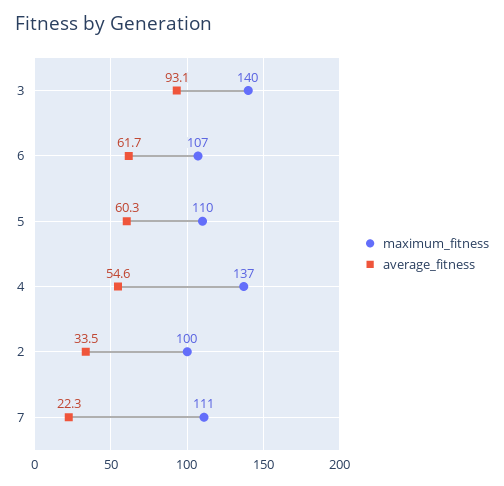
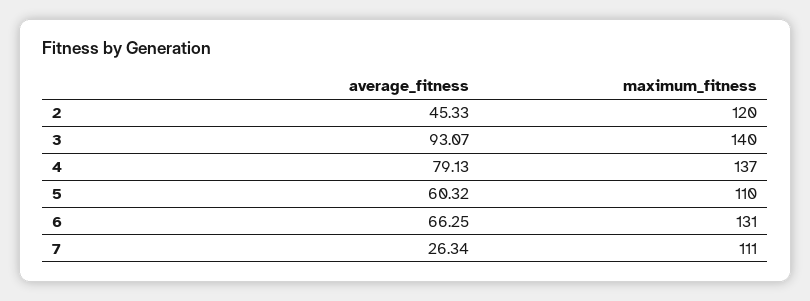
  {
    "maximum_fitness": {
      "3": 140,
-     "6": 107,
+     "6": 131,
      "5": 110,
      "4": 137,
-     "2": 100,
+     "2": 120,
      "7": 111
    },
    "average_fitness": {
      "3": 93.07,
-     "6": 61.7,
+     "6": 66.25,
      "5": 60.32,
-     "4": 54.6,
+     "4": 79.13,
-     "2": 33.5,
+     "2": 45.33,
-     "7": 22.3
+     "7": 26.34
    }
  }

